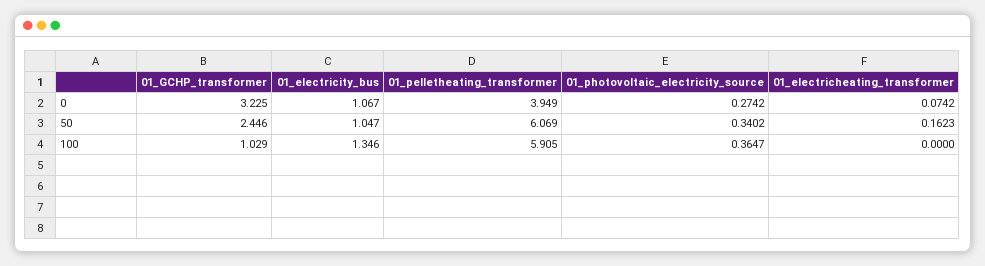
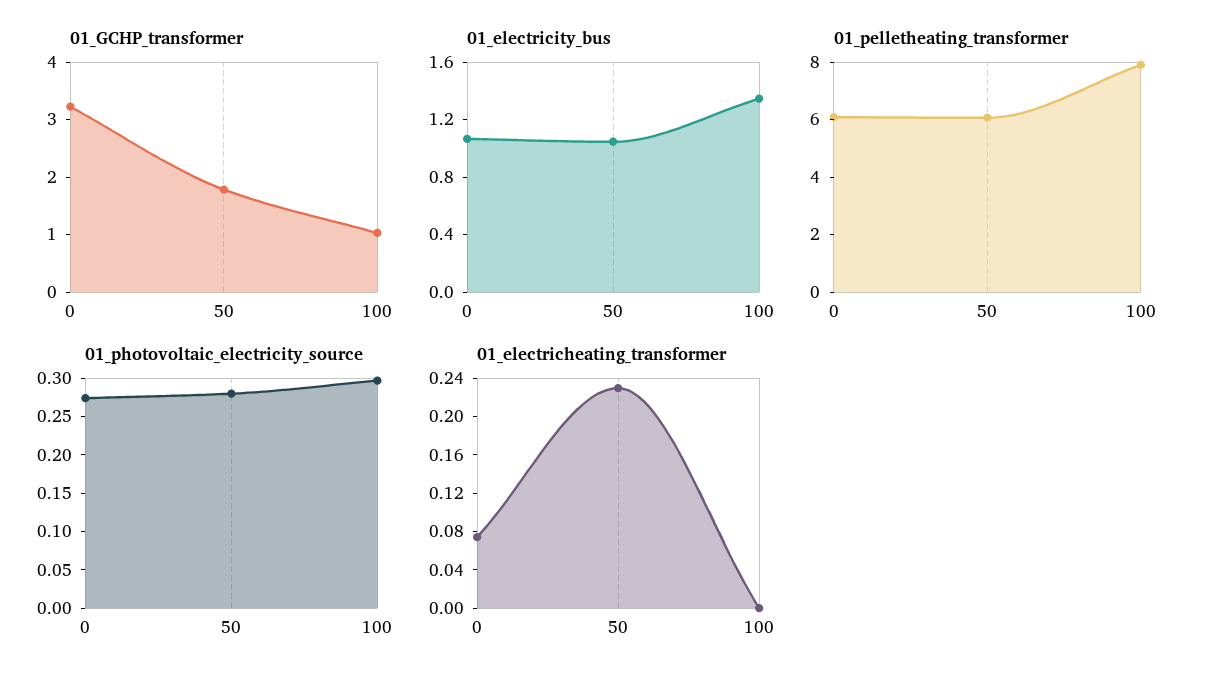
  {
    "01_GCHP_transformer": {
      "0": 3.225,
-     "50": 2.446,
+     "50": 1.8,
      "100": 1.029
    },
    "01_electricity_bus": {
      "0": 1.067,
      "50": 1.047,
      "100": 1.346
    },
    "01_pelletheating_transformer": {
-     "0": 3.949,
+     "0": 6,
      "50": 6.069,
-     "100": 5.905
+     "100": 8
    },
    "01_photovoltaic_electricity_source": {
      "0": 0.2742,
-     "50": 0.3402,
+     "50": 0.275,
-     "100": 0.3647
+     "100": 0.3
    },
    "01_electricheating_transformer": {
      "0": 0.0742,
-     "50": 0.1623,
+     "50": 0.23,
      "100": 0
    }
  }

